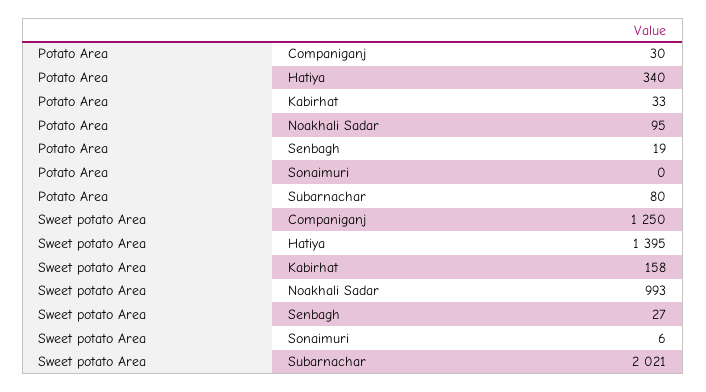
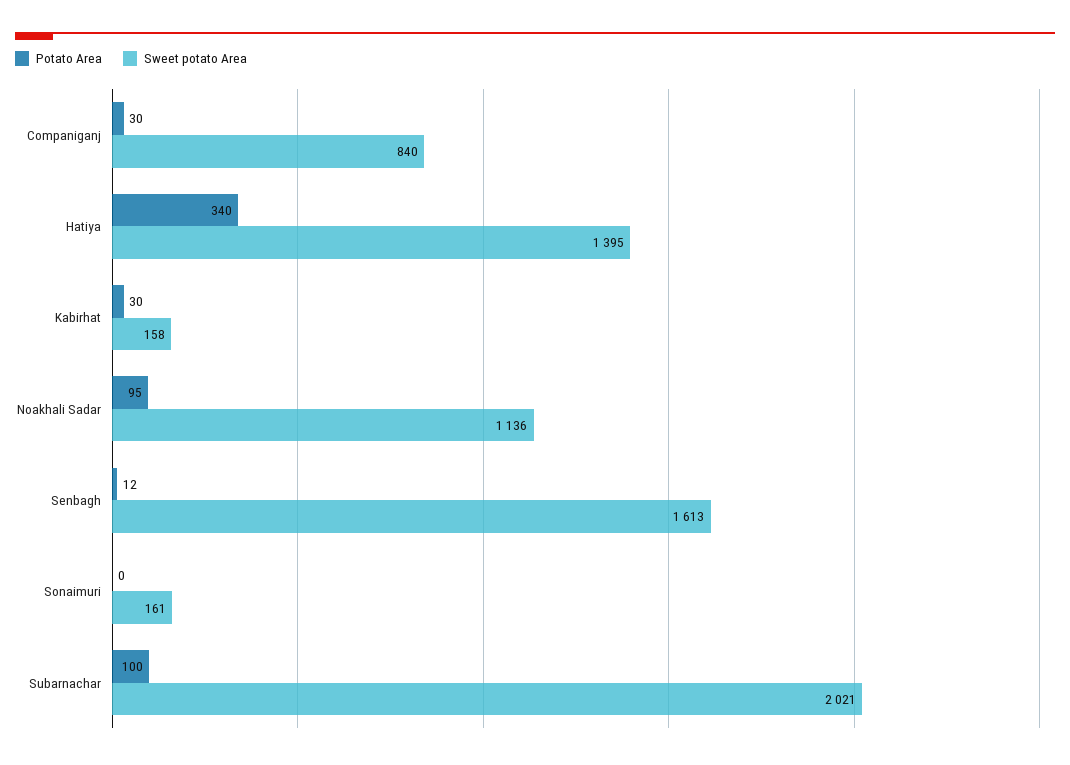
  {
    "Potato Area": {
      "Companiganj": 30,
      "Hatiya": 340,
-     "Kabirhat": 33,
+     "Kabirhat": 30,
      "Noakhali Sadar": 95,
-     "Senbagh": 19,
+     "Senbagh": 12,
      "Sonaimuri": 0,
-     "Subarnachar": 80
+     "Subarnachar": 100
    },
    "Sweet potato Area": {
-     "Companiganj": 1250,
+     "Companiganj": 840,
      "Hatiya": 1395,
      "Kabirhat": 158,
-     "Noakhali Sadar": 993,
+     "Noakhali Sadar": 1136,
-     "Senbagh": 27,
+     "Senbagh": 1613,
-     "Sonaimuri": 6,
+     "Sonaimuri": 161,
      "Subarnachar": 2021
    }
  }

